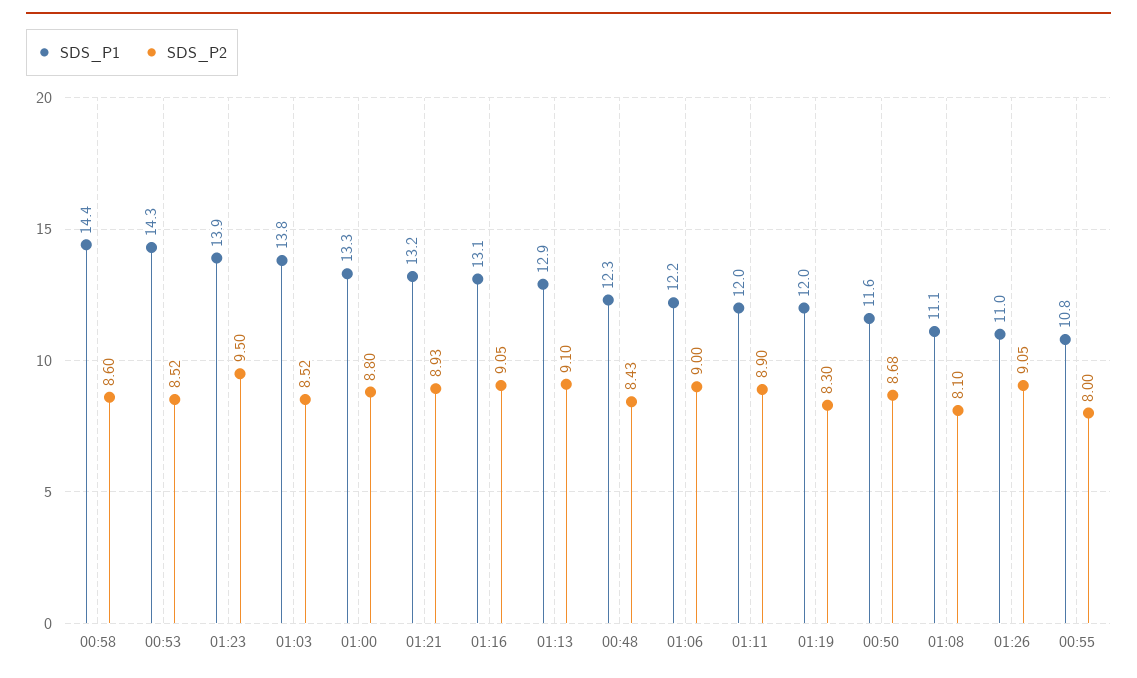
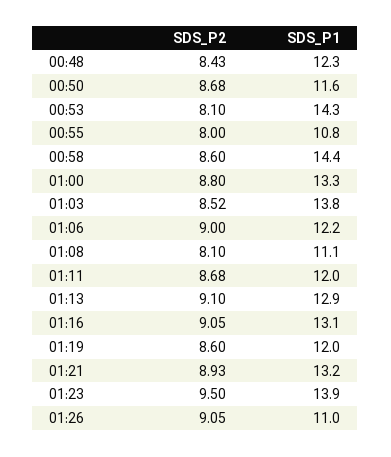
  {
    "SDS_P1": {
      "00:58": 14.4,
      "00:53": 14.3,
      "01:23": 13.9,
      "01:03": 13.8,
      "01:00": 13.3,
      "01:21": 13.2,
      "01:16": 13.1,
      "01:13": 12.9,
      "00:48": 12.3,
      "01:06": 12.2,
      "01:11": 12,
      "01:19": 12,
      "00:50": 11.6,
      "01:08": 11.1,
      "01:26": 11,
      "00:55": 10.8
    },
    "SDS_P2": {
      "00:58": 8.6,
-     "00:53": 8.52,
+     "00:53": 8.1,
      "01:23": 9.5,
      "01:03": 8.52,
      "01:00": 8.8,
      "01:21": 8.93,
      "01:16": 9.05,
      "01:13": 9.1,
      "00:48": 8.43,
      "01:06": 9,
-     "01:11": 8.9,
+     "01:11": 8.68,
-     "01:19": 8.3,
+     "01:19": 8.6,
      "00:50": 8.68,
      "01:08": 8.1,
      "01:26": 9.05,
      "00:55": 8
    }
  }

